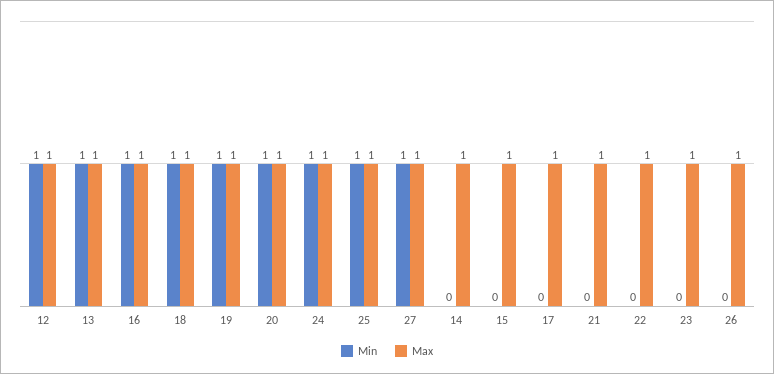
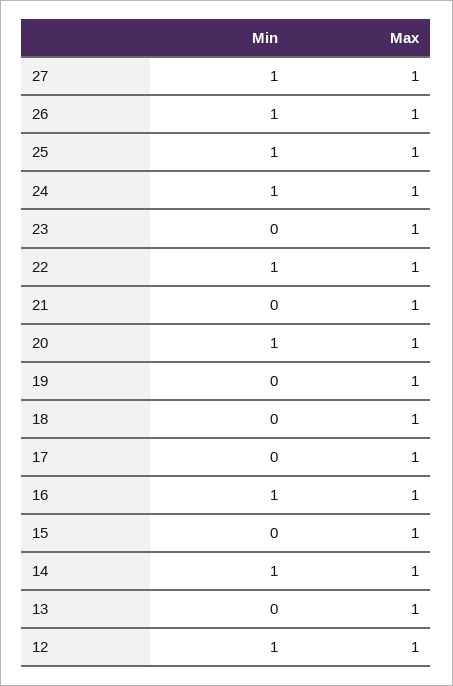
  {
    "Min": {
      "12": 1,
-     "13": 1,
+     "13": 0,
      "16": 1,
-     "18": 1,
+     "18": 0,
-     "19": 1,
+     "19": 0,
      "20": 1,
      "24": 1,
      "25": 1,
      "27": 1,
-     "14": 0,
+     "14": 1,
      "15": 0,
      "17": 0,
      "21": 0,
-     "22": 0,
+     "22": 1,
      "23": 0,
-     "26": 0
+     "26": 1
    },
    "Max": {
      "12": 1,
      "13": 1,
      "16": 1,
      "18": 1,
      "19": 1,
      "20": 1,
      "24": 1,
      "25": 1,
      "27": 1,
      "14": 1,
      "15": 1,
      "17": 1,
      "21": 1,
      "22": 1,
      "23": 1,
      "26": 1
    }
  }

